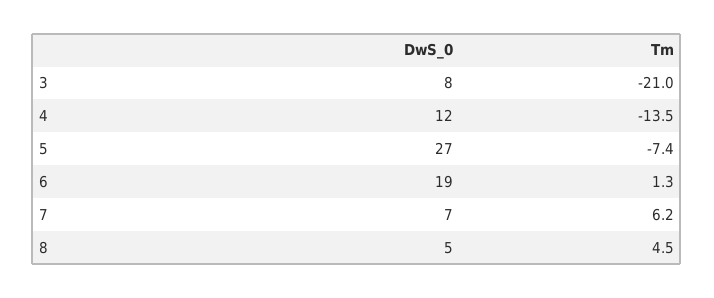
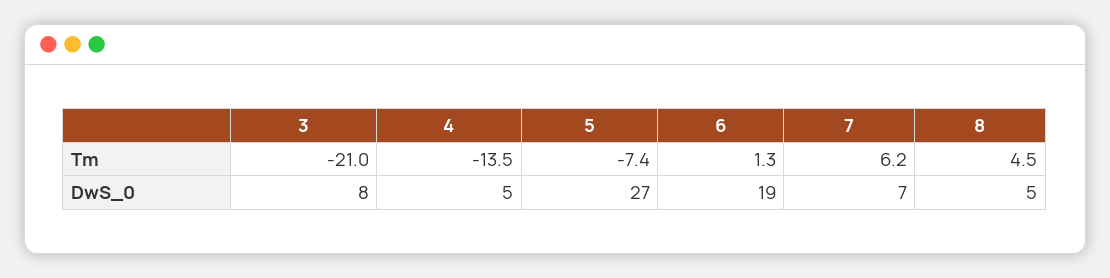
  {
    "DwS_0": {
      "3": 8,
-     "4": 12,
+     "4": 5,
      "5": 27,
      "6": 19,
      "7": 7,
      "8": 5
    },
    "Tm": {
      "3": -21,
      "4": -13.5,
      "5": -7.4,
      "6": 1.3,
      "7": 6.2,
      "8": 4.5
    }
  }

